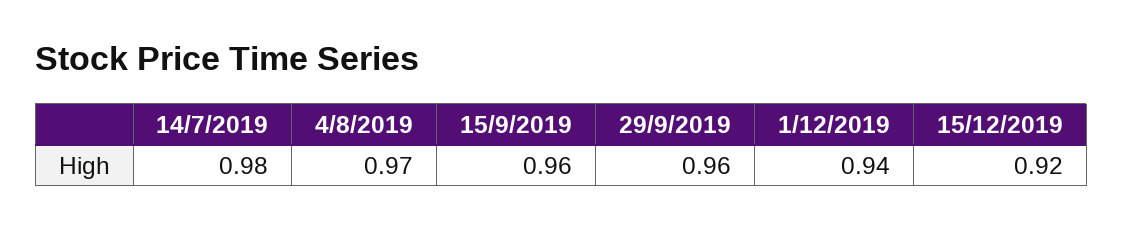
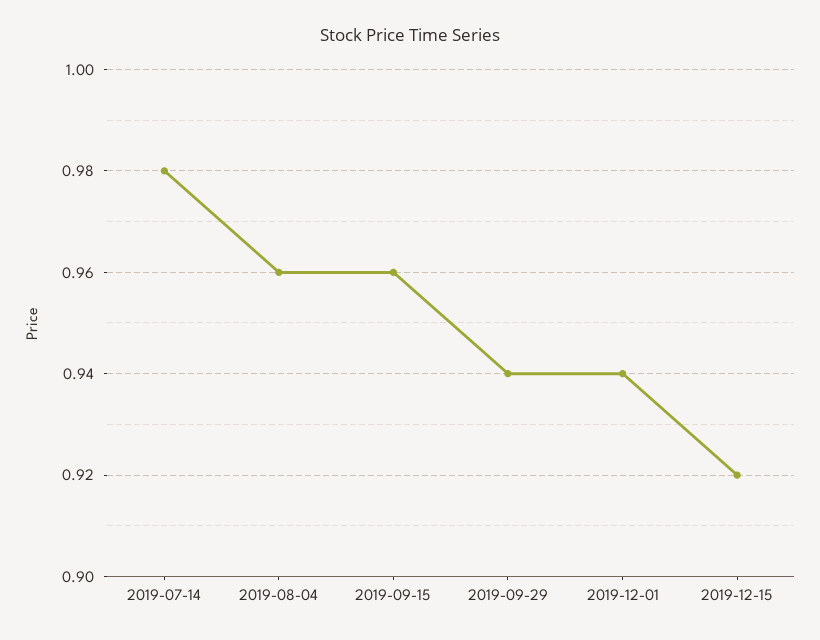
  {
    "14/7/2019": 0.98,
-   "4/8/2019": 0.97,
+   "4/8/2019": 0.96,
    "15/9/2019": 0.96,
-   "29/9/2019": 0.96,
+   "29/9/2019": 0.94,
    "1/12/2019": 0.94,
    "15/12/2019": 0.92
  }

